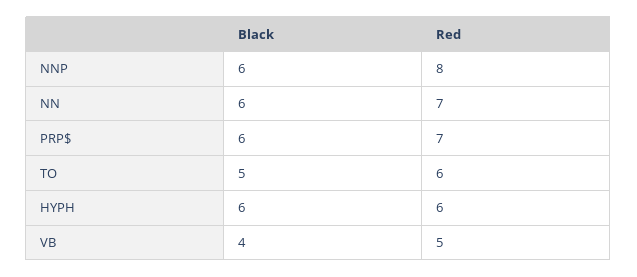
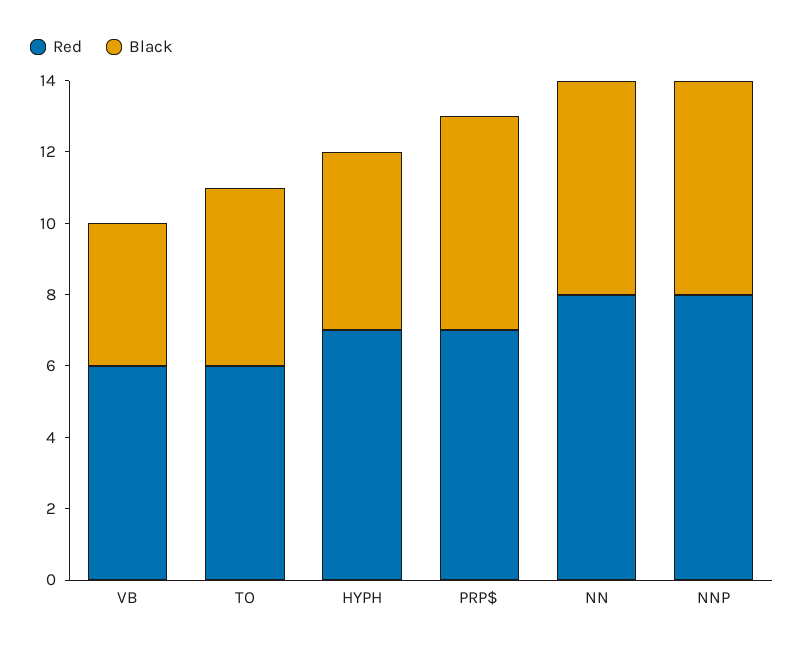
  {
    "Black": {
      "NNP": 6,
      "NN": 6,
      "PRP$": 6,
      "TO": 5,
-     "HYPH": 6,
+     "HYPH": 5,
      "VB": 4
    },
    "Red": {
      "NNP": 8,
-     "NN": 7,
+     "NN": 8,
      "PRP$": 7,
      "TO": 6,
-     "HYPH": 6,
+     "HYPH": 7,
-     "VB": 5
+     "VB": 6
    }
  }

